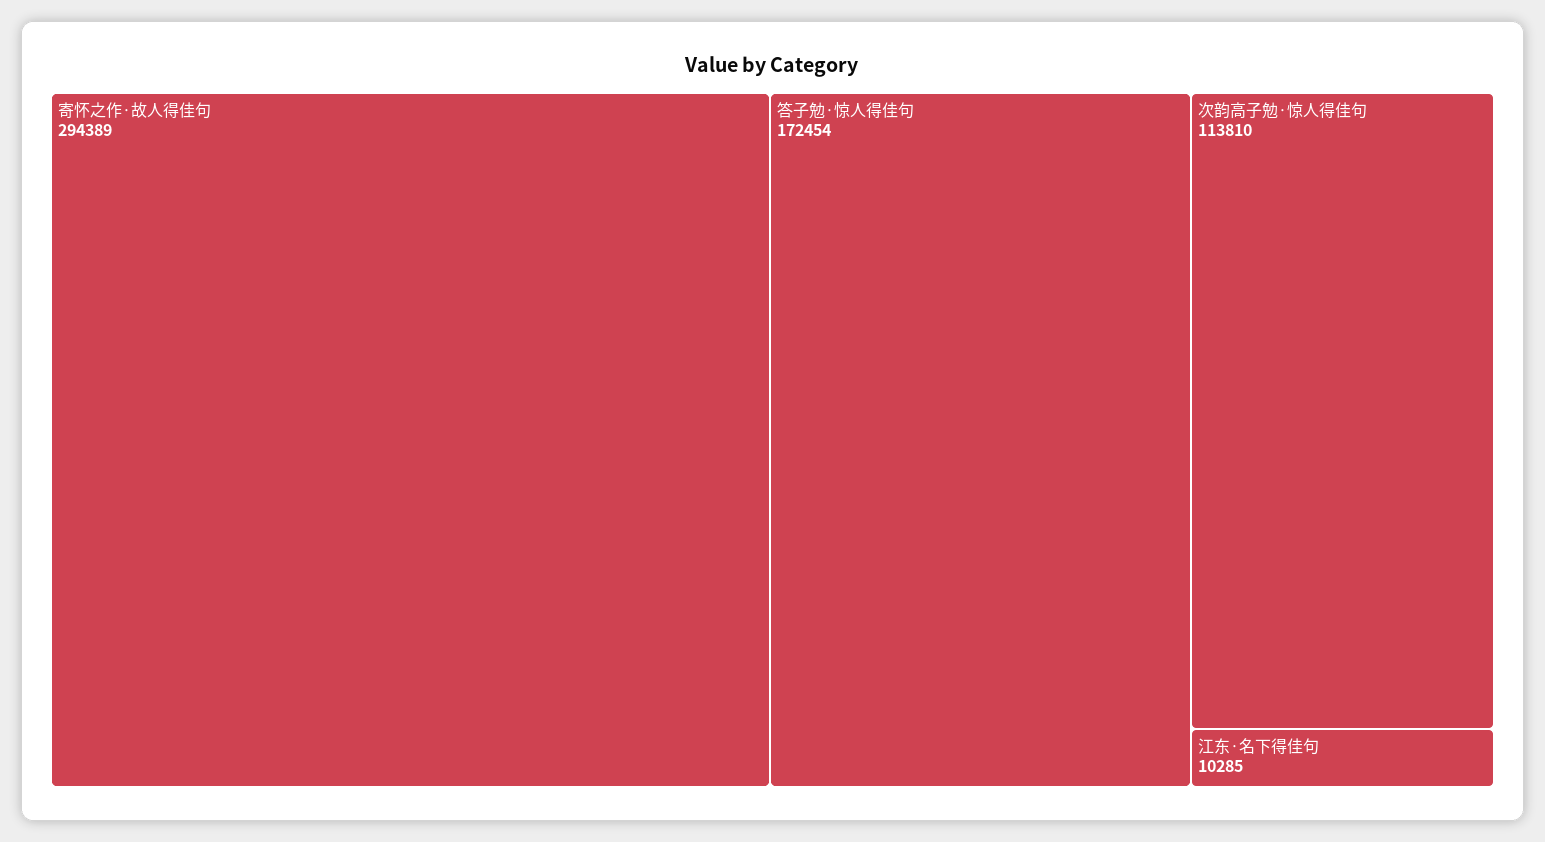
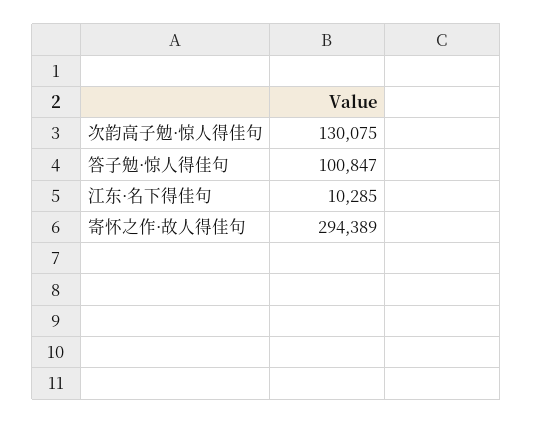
  {
    "寄怀之作·故人得佳句": 294389,
-   "答子勉·惊人得佳句": 172454,
+   "答子勉·惊人得佳句": 100847,
-   "次韵高子勉·惊人得佳句": 113810,
+   "次韵高子勉·惊人得佳句": 130075,
    "江东·名下得佳句": 10285
  }

